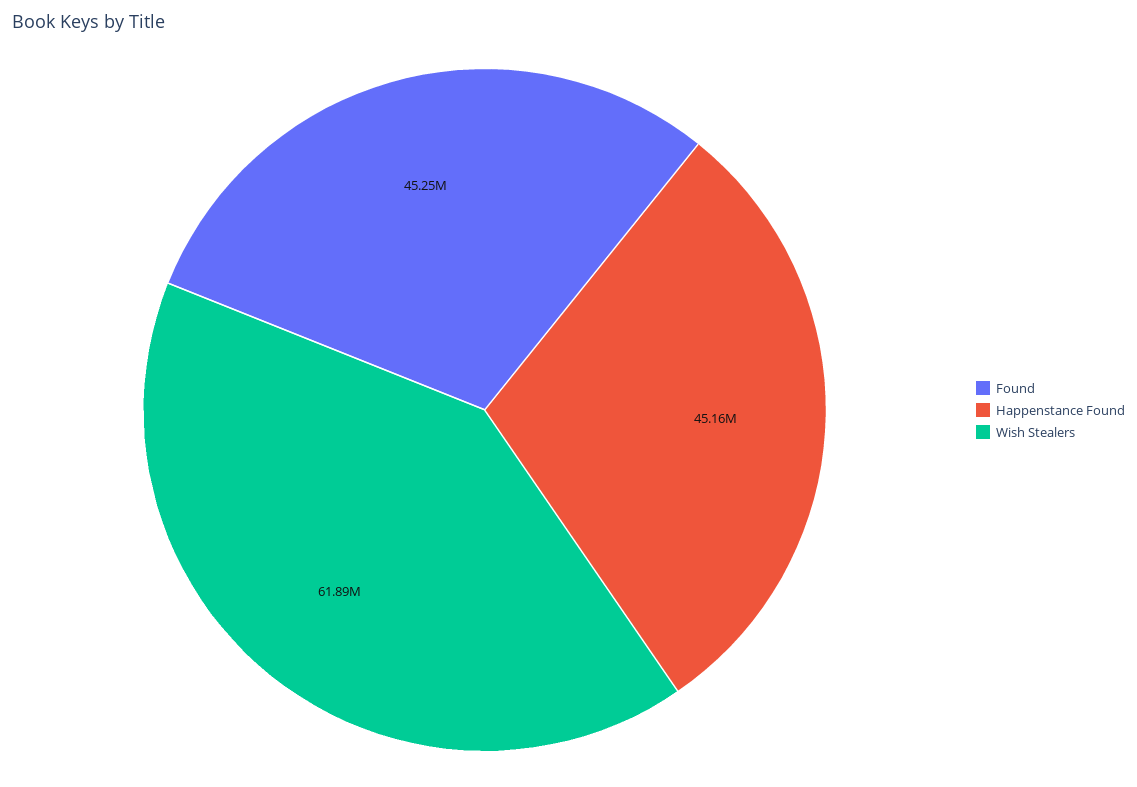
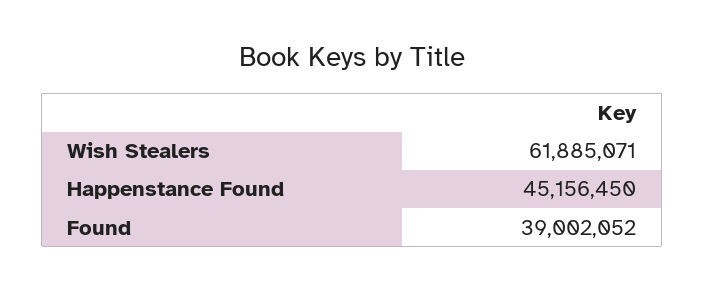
  {
-   "Found": 45250000,
+   "Found": 39002052,
    "Happenstance Found": 45156450,
    "Wish Stealers": 61885071
  }

